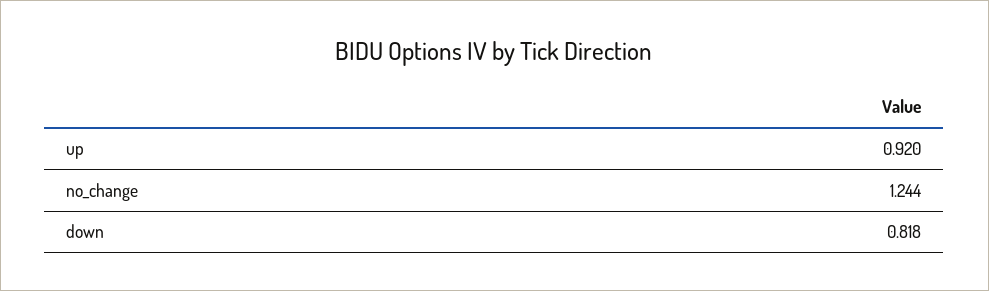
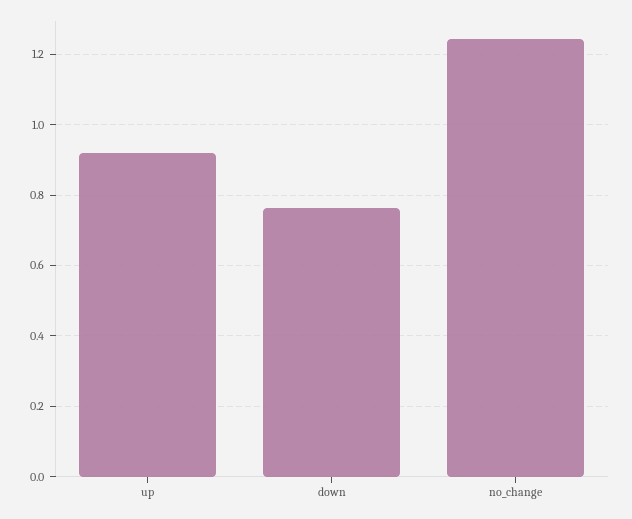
  {
    "up": 0.92,
    "no_change": 1.244,
-   "down": 0.818
+   "down": 0.76
  }

